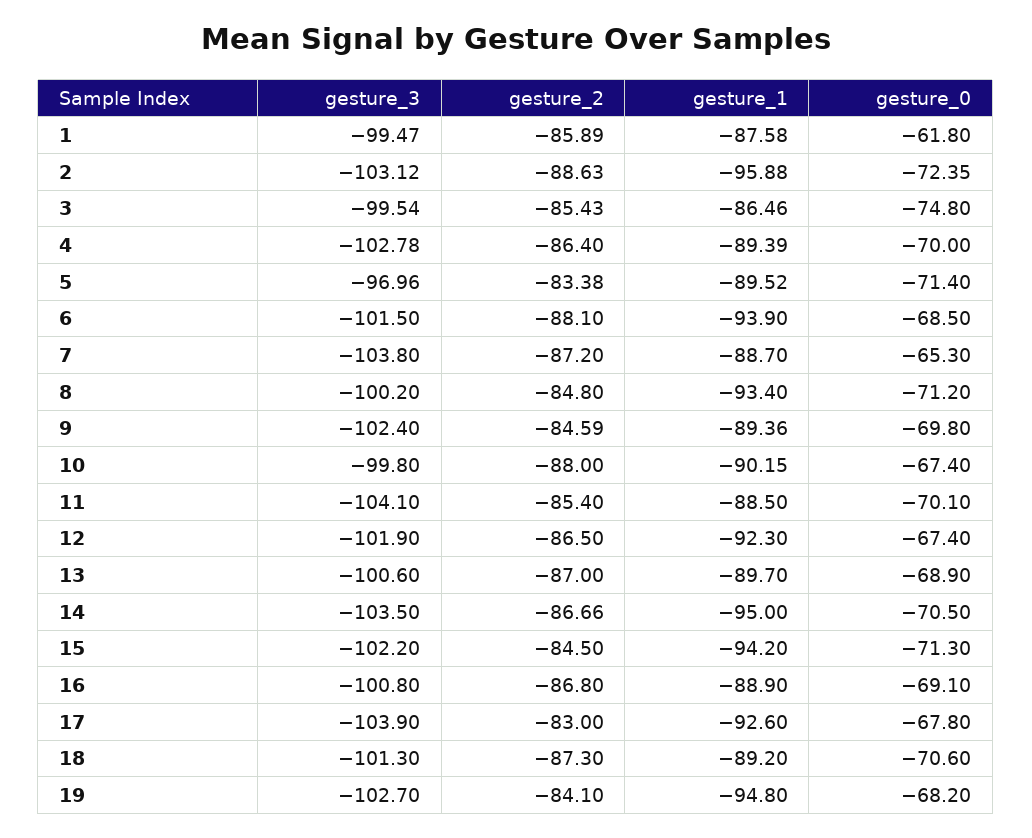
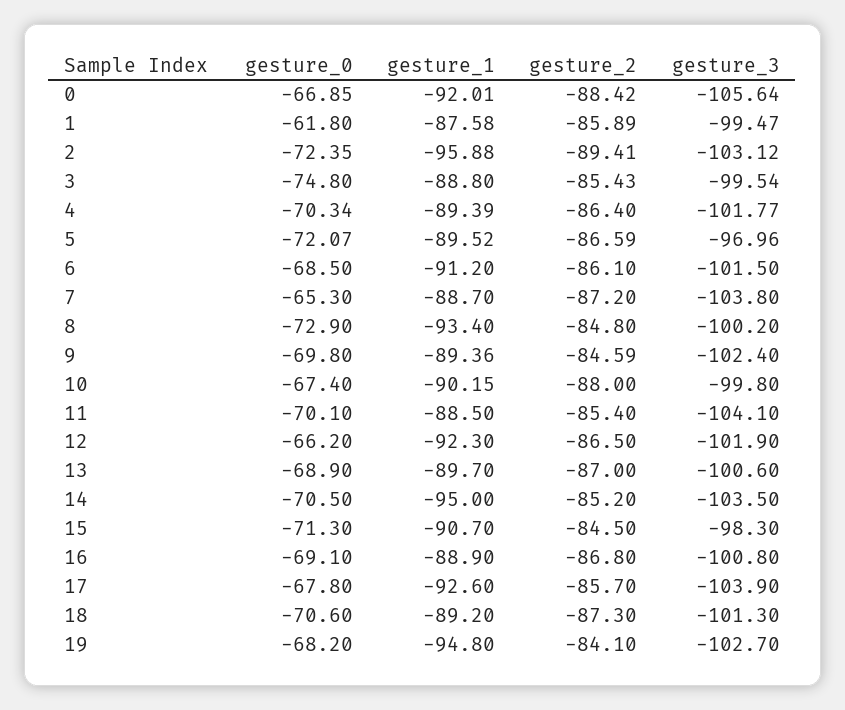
  {
    "gesture_3": {
      "1": -99.47,
      "2": -103.12,
      "3": -99.54,
-     "4": -102.78,
+     "4": -101.77,
      "5": -96.96,
      "6": -101.5,
      "7": -103.8,
      "8": -100.2,
      "9": -102.4,
      "10": -99.8,
      "11": -104.1,
      "12": -101.9,
      "13": -100.6,
      "14": -103.5,
-     "15": -102.2,
+     "15": -98.3,
      "16": -100.8,
      "17": -103.9,
      "18": -101.3,
-     "19": -102.7
+     "19": -102.7,
+     "0": -105.64
    },
    "gesture_2": {
      "1": -85.89,
-     "2": -88.63,
+     "2": -89.41,
      "3": -85.43,
      "4": -86.4,
-     "5": -83.38,
+     "5": -86.59,
-     "6": -88.1,
+     "6": -86.1,
      "7": -87.2,
      "8": -84.8,
      "9": -84.59,
      "10": -88,
      "11": -85.4,
      "12": -86.5,
      "13": -87,
-     "14": -86.66,
+     "14": -85.2,
      "15": -84.5,
      "16": -86.8,
-     "17": -83,
+     "17": -85.7,
      "18": -87.3,
-     "19": -84.1
+     "19": -84.1,
+     "0": -88.42
    },
    "gesture_1": {
      "1": -87.58,
      "2": -95.88,
-     "3": -86.46,
+     "3": -88.8,
      "4": -89.39,
      "5": -89.52,
-     "6": -93.9,
+     "6": -91.2,
      "7": -88.7,
      "8": -93.4,
      "9": -89.36,
      "10": -90.15,
      "11": -88.5,
      "12": -92.3,
      "13": -89.7,
      "14": -95,
-     "15": -94.2,
+     "15": -90.7,
      "16": -88.9,
      "17": -92.6,
      "18": -89.2,
-     "19": -94.8
+     "19": -94.8,
+     "0": -92.01
    },
    "gesture_0": {
      "1": -61.8,
      "2": -72.35,
      "3": -74.8,
-     "4": -70,
+     "4": -70.34,
-     "5": -71.4,
+     "5": -72.07,
      "6": -68.5,
      "7": -65.3,
-     "8": -71.2,
+     "8": -72.9,
      "9": -69.8,
      "10": -67.4,
      "11": -70.1,
-     "12": -67.4,
+     "12": -66.2,
      "13": -68.9,
      "14": -70.5,
      "15": -71.3,
      "16": -69.1,
      "17": -67.8,
      "18": -70.6,
-     "19": -68.2
+     "19": -68.2,
+     "0": -66.85
    }
  }

